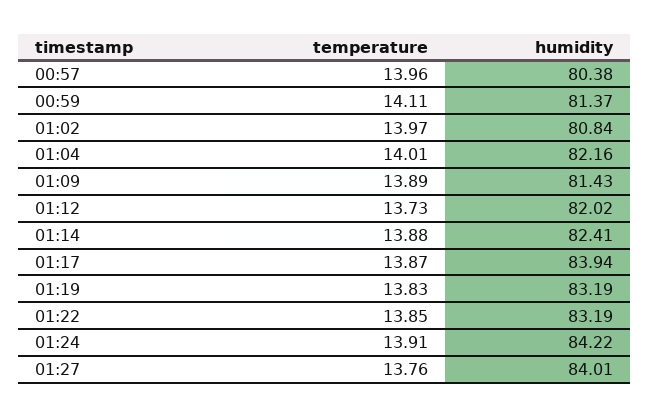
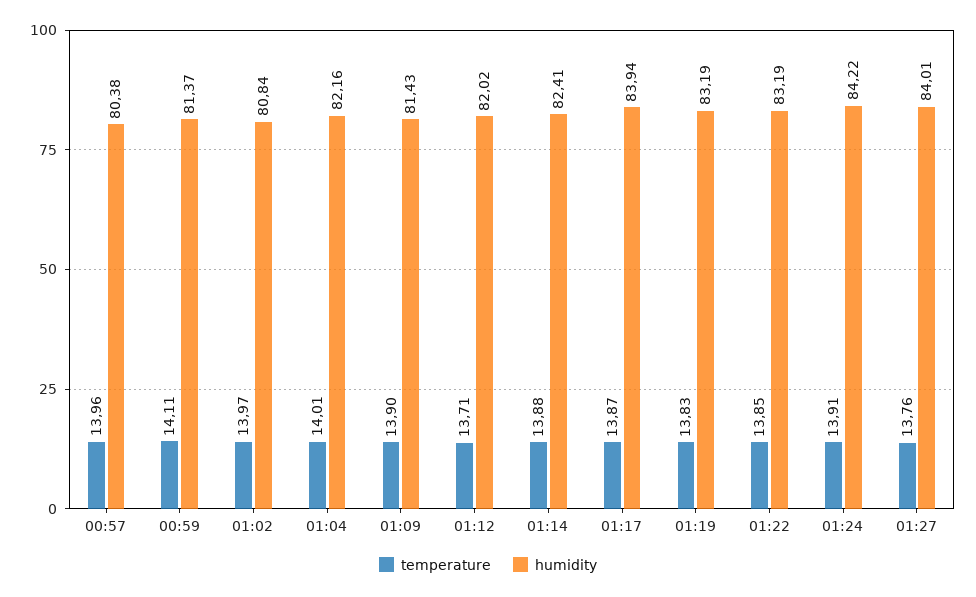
  {
    "temperature": {
      "00:57": 13.96,
      "00:59": 14.11,
      "01:02": 13.97,
      "01:04": 14.01,
-     "01:09": 13.89,
+     "01:09": 13.9,
-     "01:12": 13.73,
+     "01:12": 13.71,
      "01:14": 13.88,
      "01:17": 13.87,
      "01:19": 13.83,
      "01:22": 13.85,
      "01:24": 13.91,
      "01:27": 13.76
    },
    "humidity": {
      "00:57": 80.38,
      "00:59": 81.37,
      "01:02": 80.84,
      "01:04": 82.16,
      "01:09": 81.43,
      "01:12": 82.02,
      "01:14": 82.41,
      "01:17": 83.94,
      "01:19": 83.19,
      "01:22": 83.19,
      "01:24": 84.22,
      "01:27": 84.01
    }
  }

